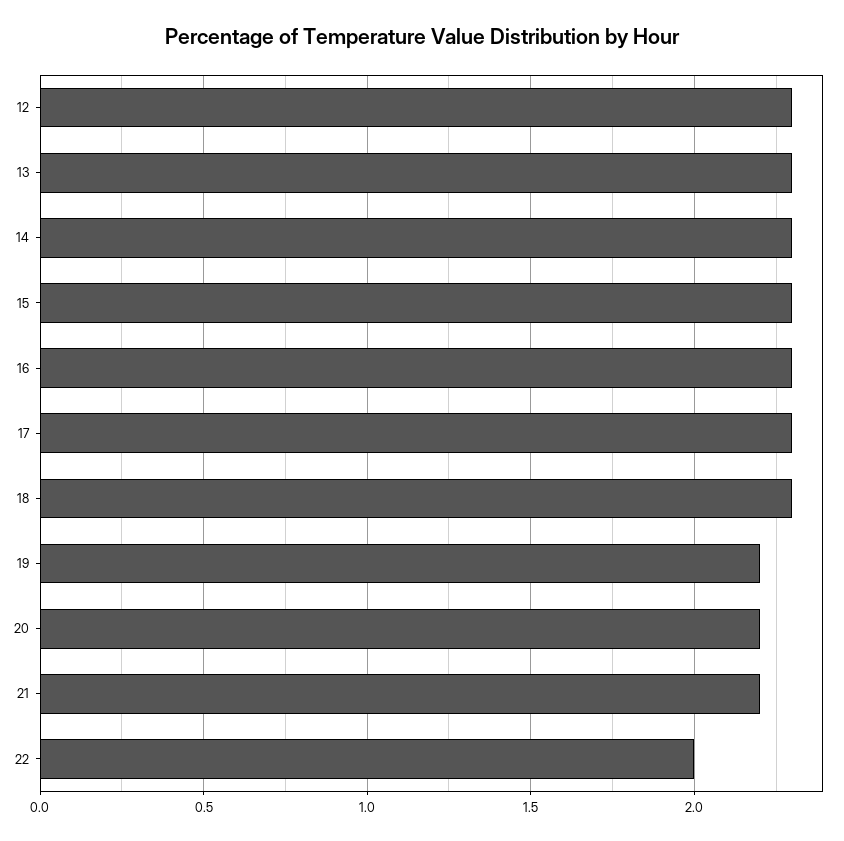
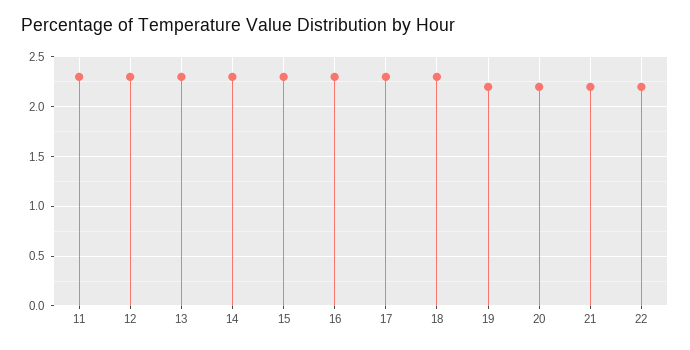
  {
    "12": 2.3,
    "13": 2.3,
    "14": 2.3,
    "15": 2.3,
    "16": 2.3,
    "17": 2.3,
    "18": 2.3,
    "19": 2.2,
    "20": 2.2,
    "21": 2.2,
-   "22": 2
+   "22": 2.2,
+   "11": 2.3
  }

